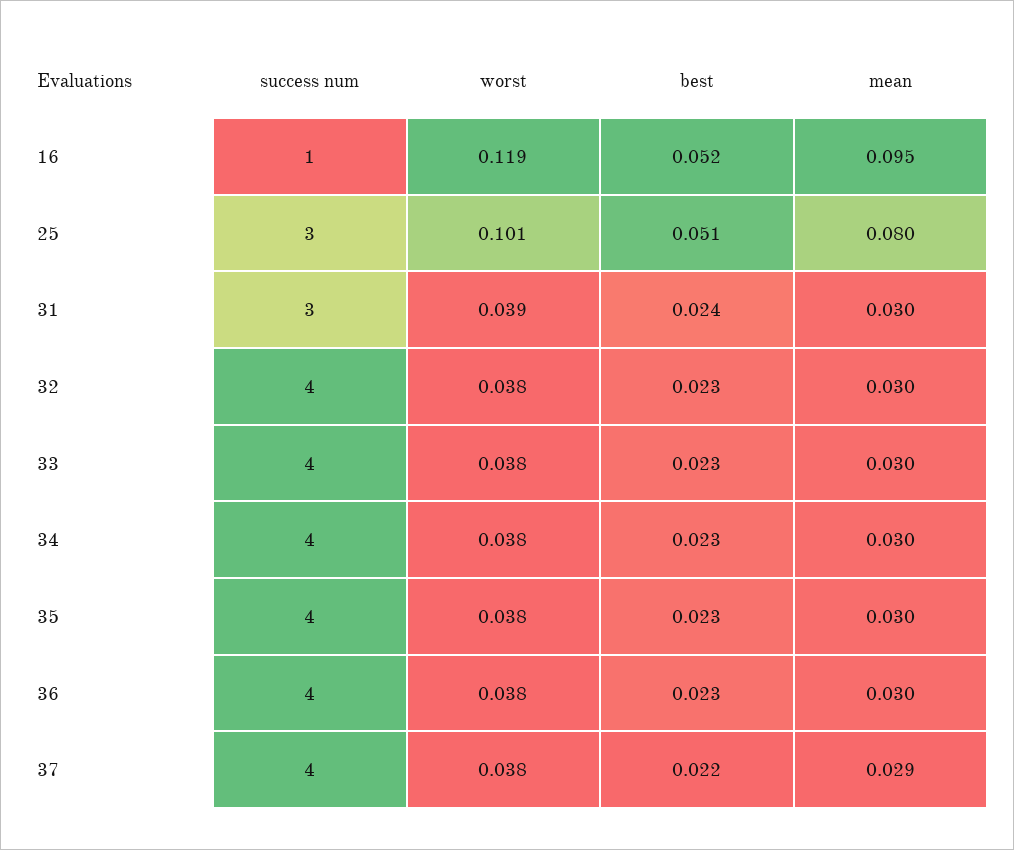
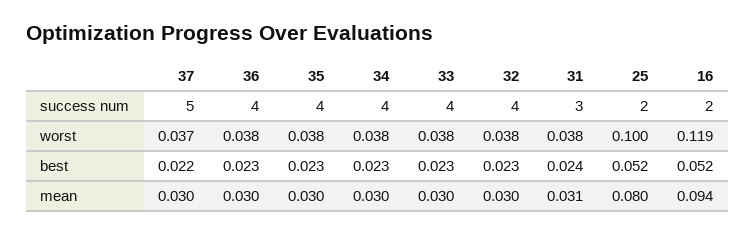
  {
    "success num": {
-     "16": 1,
+     "16": 2,
-     "25": 3,
+     "25": 2,
      "31": 3,
      "32": 4,
      "33": 4,
      "34": 4,
      "35": 4,
      "36": 4,
-     "37": 4
+     "37": 5
    },
    "worst": {
      "16": 0.119,
-     "25": 0.101,
+     "25": 0.1,
-     "31": 0.039,
+     "31": 0.038,
      "32": 0.038,
      "33": 0.038,
      "34": 0.038,
      "35": 0.038,
      "36": 0.038,
-     "37": 0.038
+     "37": 0.037
    },
    "best": {
      "16": 0.052,
-     "25": 0.051,
+     "25": 0.052,
      "31": 0.024,
      "32": 0.023,
      "33": 0.023,
      "34": 0.023,
      "35": 0.023,
      "36": 0.023,
      "37": 0.022
    },
    "mean": {
-     "16": 0.095,
+     "16": 0.094,
      "25": 0.08,
-     "31": 0.03,
+     "31": 0.031,
      "32": 0.03,
      "33": 0.03,
      "34": 0.03,
      "35": 0.03,
      "36": 0.03,
-     "37": 0.029
+     "37": 0.03
    }
  }

